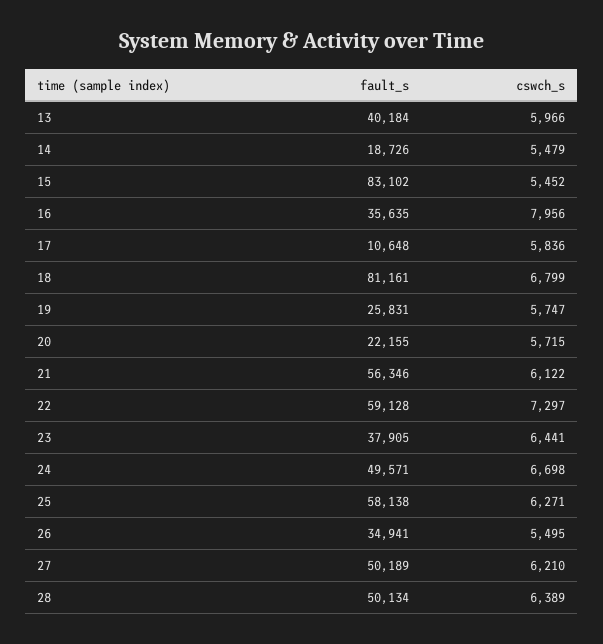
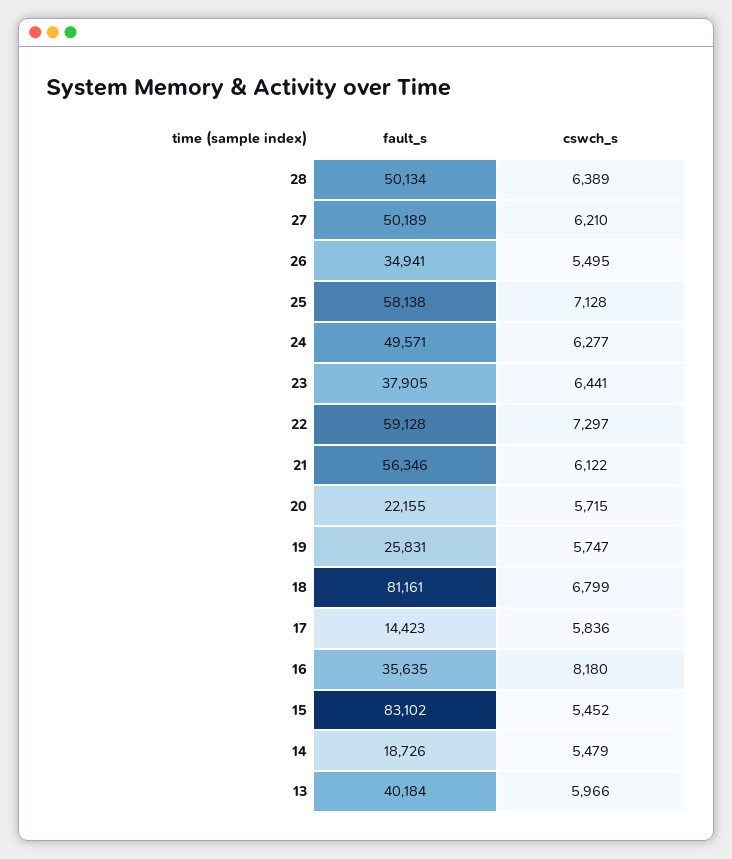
  {
    "fault_s": {
      "13": 40184,
      "14": 18726,
      "15": 83102,
      "16": 35635,
-     "17": 10648,
+     "17": 14423,
      "18": 81161,
      "19": 25831,
      "20": 22155,
      "21": 56346,
      "22": 59128,
      "23": 37905,
      "24": 49571,
      "25": 58138,
      "26": 34941,
      "27": 50189,
      "28": 50134
    },
    "cswch_s": {
      "13": 5966,
      "14": 5479,
      "15": 5452,
-     "16": 7956,
+     "16": 8180,
      "17": 5836,
      "18": 6799,
      "19": 5747,
      "20": 5715,
      "21": 6122,
      "22": 7297,
      "23": 6441,
-     "24": 6698,
+     "24": 6277,
-     "25": 6271,
+     "25": 7128,
      "26": 5495,
      "27": 6210,
      "28": 6389
    }
  }

